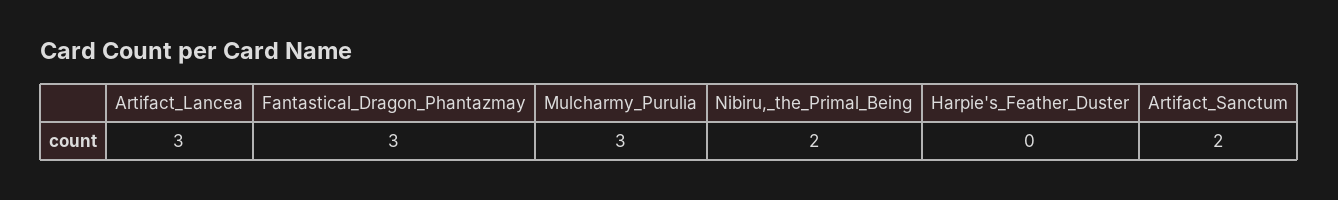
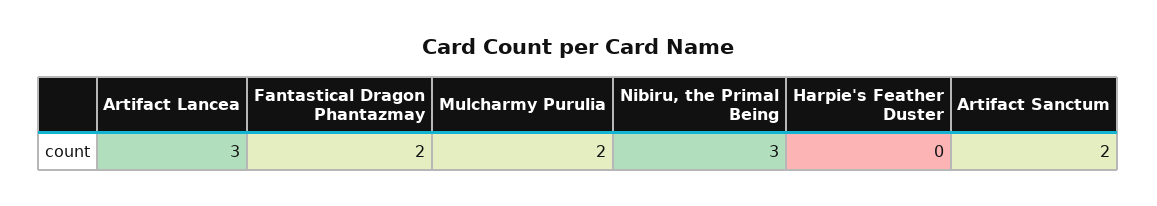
  {
    "Artifact_Lancea": 3,
-   "Fantastical_Dragon_Phantazmay": 3,
+   "Fantastical_Dragon_Phantazmay": 2,
-   "Mulcharmy_Purulia": 3,
+   "Mulcharmy_Purulia": 2,
-   "Nibiru,_the_Primal_Being": 2,
+   "Nibiru,_the_Primal_Being": 3,
    "Harpie's_Feather_Duster": 0,
    "Artifact_Sanctum": 2
  }

